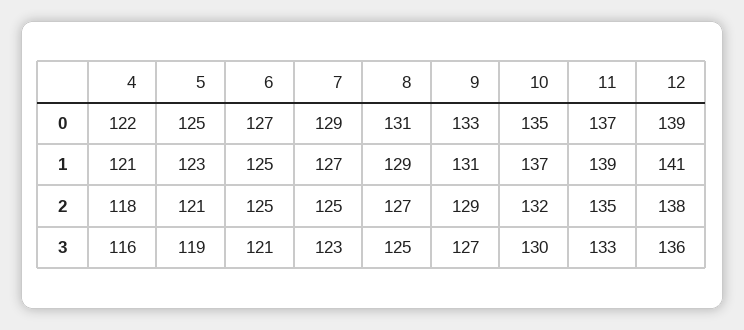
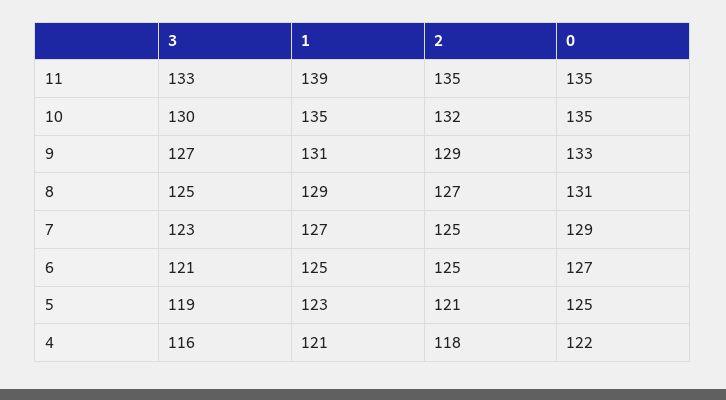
  {
    "4": {
      "0": 122,
      "1": 121,
      "2": 118,
      "3": 116
    },
    "5": {
      "0": 125,
      "1": 123,
      "2": 121,
      "3": 119
    },
    "6": {
      "0": 127,
      "1": 125,
      "2": 125,
      "3": 121
    },
    "7": {
      "0": 129,
      "1": 127,
      "2": 125,
      "3": 123
    },
    "8": {
      "0": 131,
      "1": 129,
      "2": 127,
      "3": 125
    },
    "9": {
      "0": 133,
      "1": 131,
      "2": 129,
      "3": 127
    },
    "10": {
      "0": 135,
-     "1": 137,
+     "1": 135,
      "2": 132,
      "3": 130
    },
    "11": {
-     "0": 137,
+     "0": 135,
      "1": 139,
      "2": 135,
      "3": 133
-   },
+   }
-   "12": {
-     "0": 139,
-     "1": 141,
-     "2": 138,
-     "3": 136
-   }
  }

